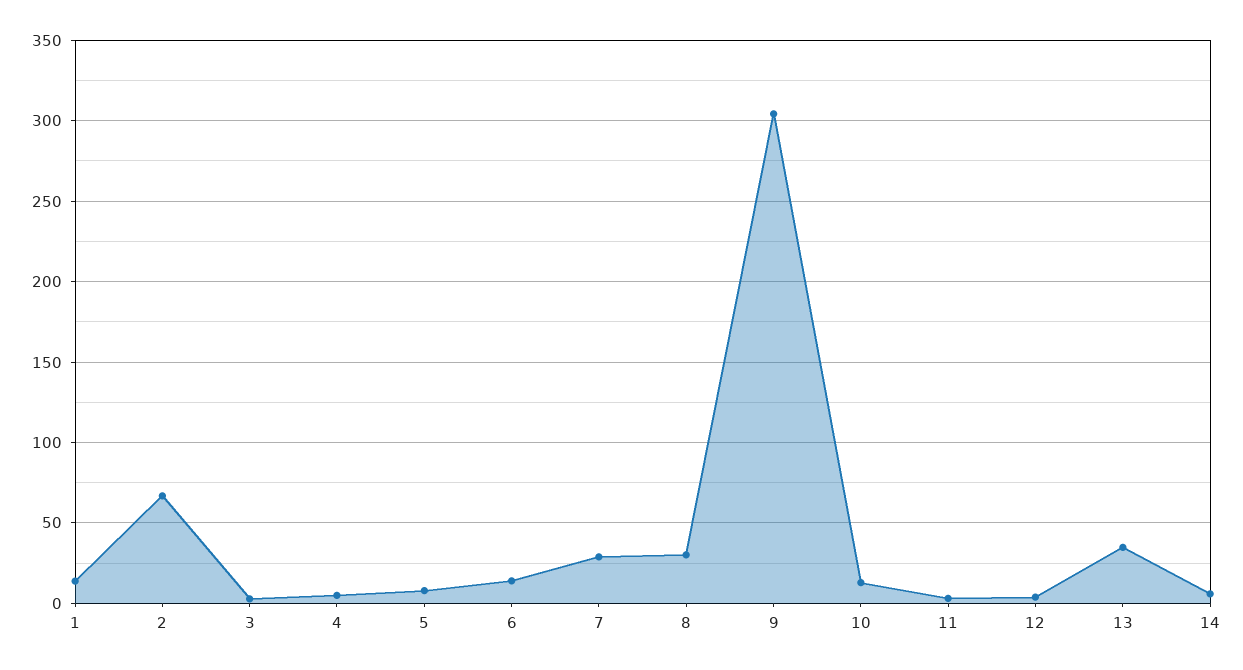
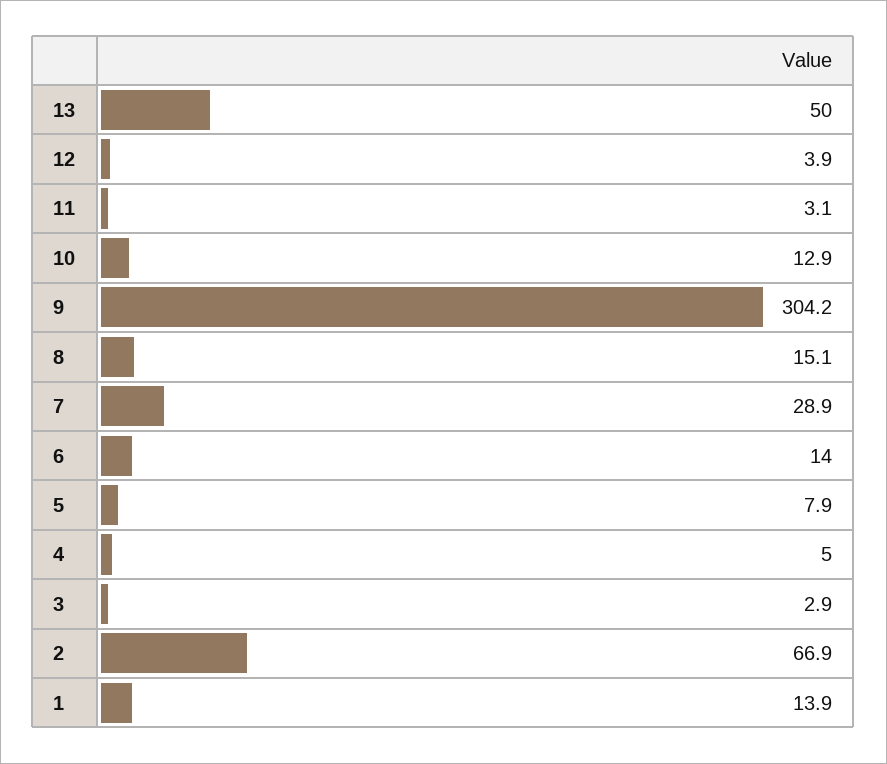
  {
    "1": 13.9,
    "2": 66.9,
    "3": 2.9,
    "4": 5,
    "5": 7.9,
    "6": 14,
    "7": 28.9,
-   "8": 30,
+   "8": 15.1,
    "9": 304.2,
    "10": 12.9,
    "11": 3.1,
    "12": 3.9,
-   "13": 35,
+   "13": 50
-   "14": 5
  }

